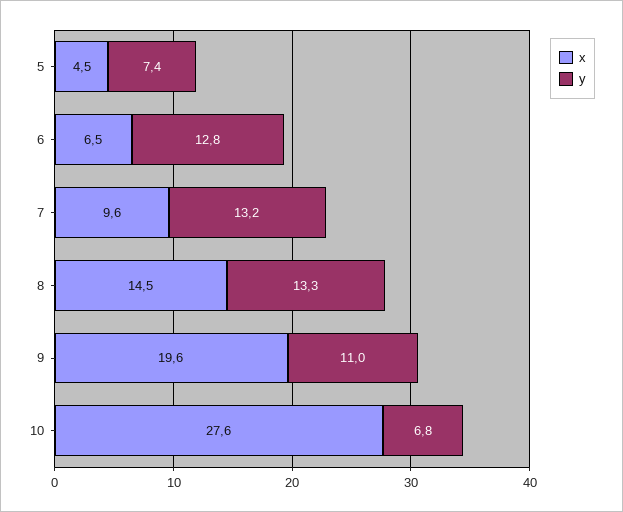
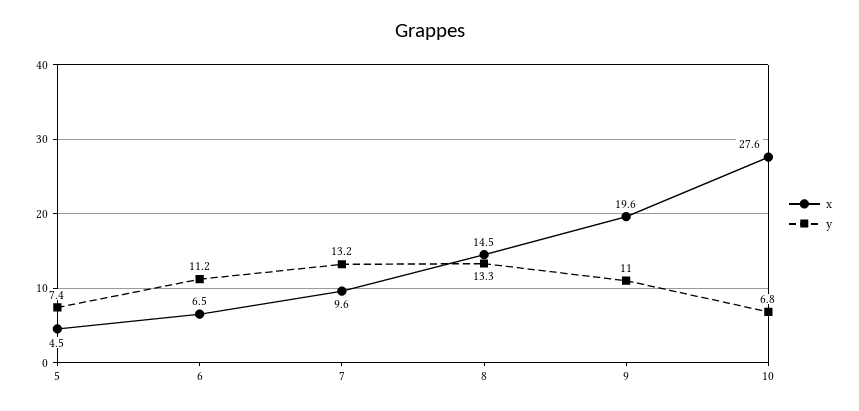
  {
    "x": {
      "5": 4.5,
      "6": 6.5,
      "7": 9.6,
      "8": 14.5,
      "9": 19.6,
      "10": 27.6
    },
    "y": {
      "5": 7.4,
-     "6": 12.8,
+     "6": 11.2,
      "7": 13.2,
      "8": 13.3,
      "9": 11,
      "10": 6.8
    }
  }

